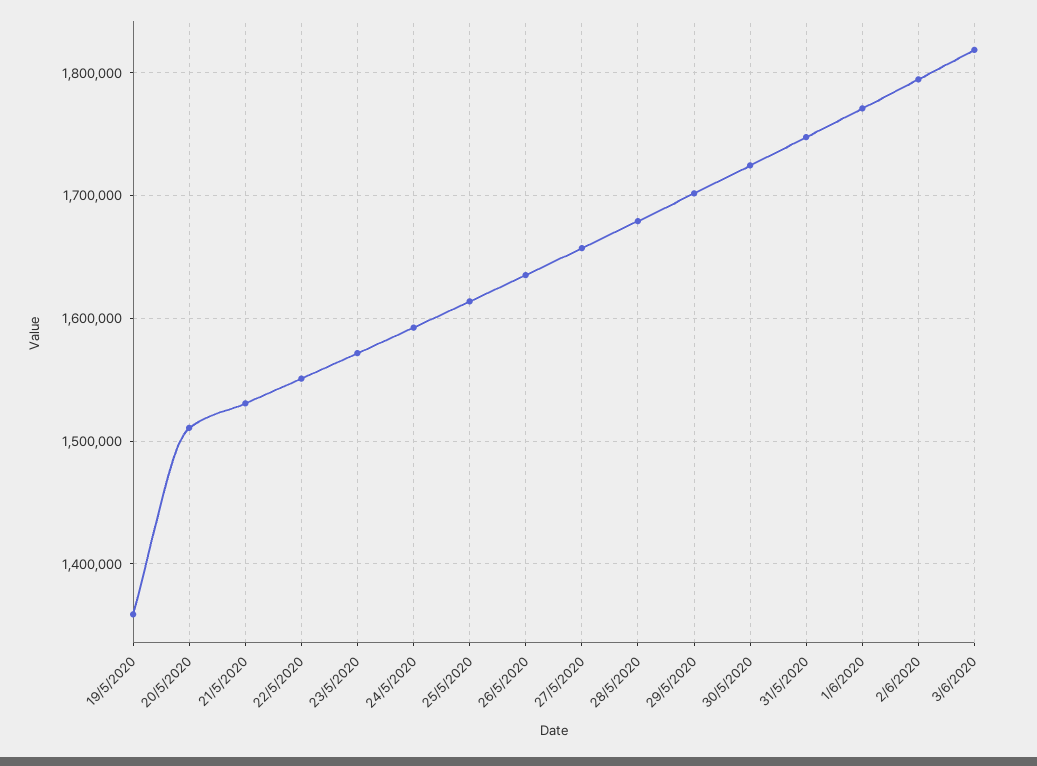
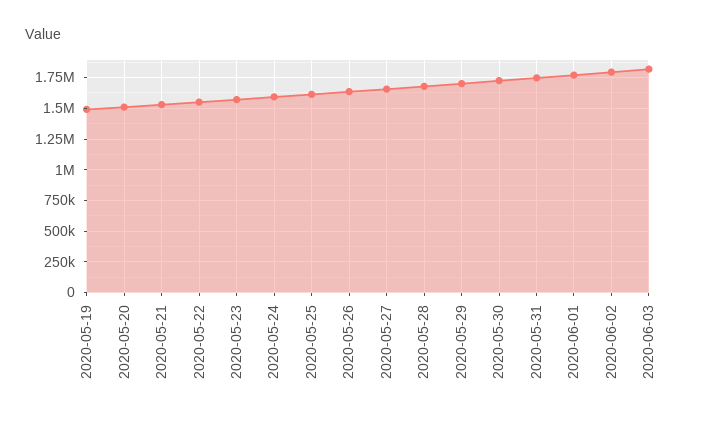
  {
-   "19/5/2020": 1360000,
+   "19/5/2020": 1500000,
    "20/5/2020": 1510000,
    "21/5/2020": 1530000,
    "22/5/2020": 1550000,
    "23/5/2020": 1570000,
    "24/5/2020": 1590000,
    "25/5/2020": 1610000,
    "26/5/2020": 1640000,
    "27/5/2020": 1660000,
    "28/5/2020": 1680000,
    "29/5/2020": 1700000,
    "30/5/2020": 1720000,
    "31/5/2020": 1750000,
    "1/6/2020": 1770000,
    "2/6/2020": 1790000,
    "3/6/2020": 1820000
  }

